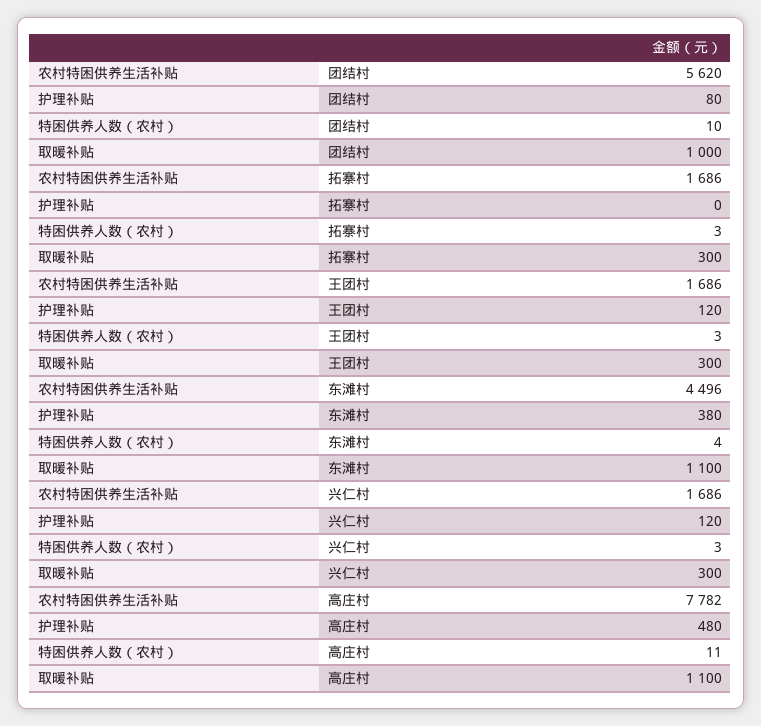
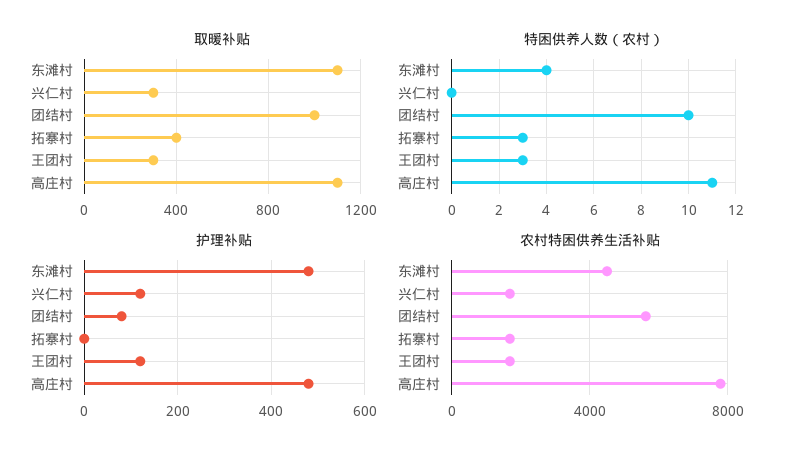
  {
    "农村特困供养生活补贴": {
      "团结村": 5620,
      "拓寨村": 1686,
      "王团村": 1686,
      "东滩村": 4496,
      "兴仁村": 1686,
      "高庄村": 7782
    },
    "护理补贴": {
      "团结村": 80,
      "拓寨村": 0,
      "王团村": 120,
-     "东滩村": 380,
+     "东滩村": 480,
      "兴仁村": 120,
      "高庄村": 480
    },
    "特困供养人数（农村）": {
      "团结村": 10,
      "拓寨村": 3,
      "王团村": 3,
      "东滩村": 4,
-     "兴仁村": 3,
+     "兴仁村": 0,
      "高庄村": 11
    },
    "取暖补贴": {
      "团结村": 1000,
-     "拓寨村": 300,
+     "拓寨村": 400,
      "王团村": 300,
      "东滩村": 1100,
      "兴仁村": 300,
      "高庄村": 1100
    }
  }

